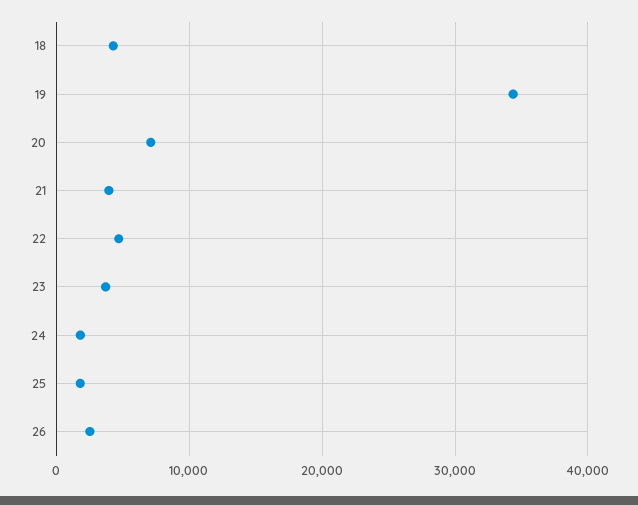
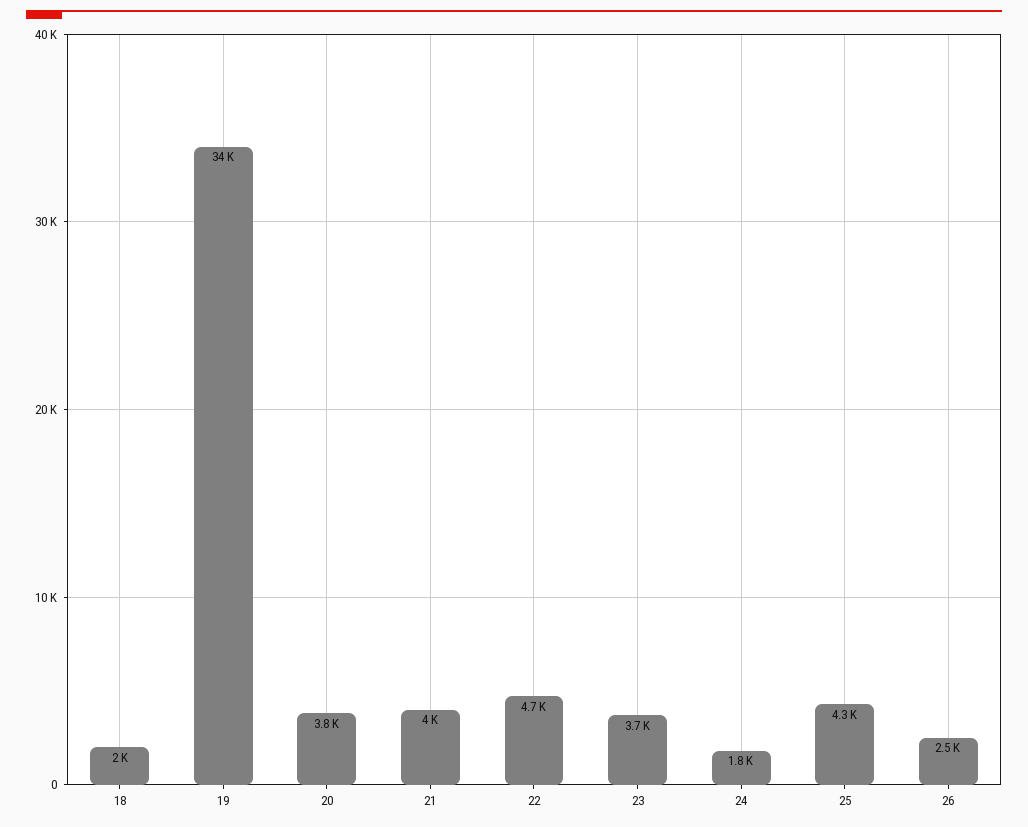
  {
-   "18": 4000,
+   "18": 2000,
    "19": 34000,
-   "20": 7000,
+   "20": 3800,
    "21": 4000,
    "22": 4700,
    "23": 3700,
    "24": 1800,
-   "25": 2000,
+   "25": 4300,
    "26": 2500
  }

